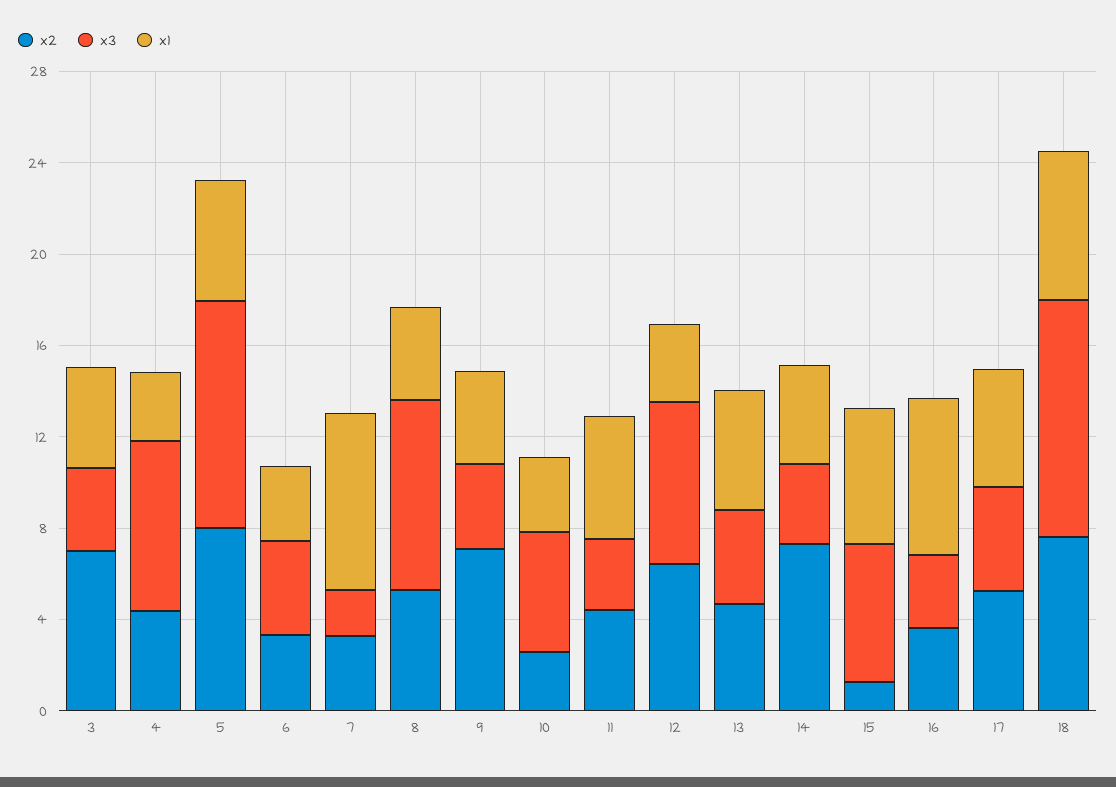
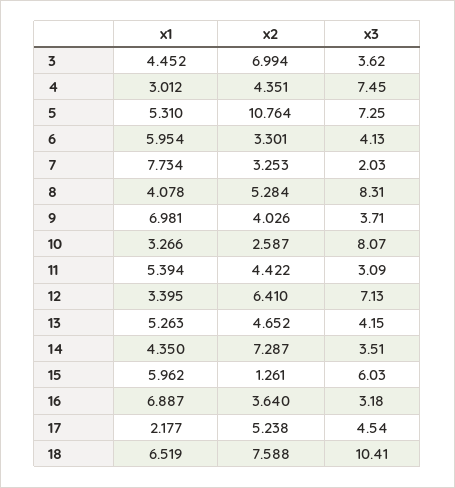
  {
    "x2": {
      "3": 6.994,
      "4": 4.351,
-     "5": 8,
+     "5": 10.764,
      "6": 3.301,
      "7": 3.253,
      "8": 5.284,
-     "9": 7,
+     "9": 4.026,
      "10": 2.587,
      "11": 4.422,
      "12": 6.41,
      "13": 4.652,
      "14": 7.287,
      "15": 1.261,
      "16": 3.64,
      "17": 5.238,
      "18": 7.588
    },
    "x3": {
      "3": 3.62,
      "4": 7.45,
-     "5": 10,
+     "5": 7.25,
      "6": 4.13,
      "7": 2.03,
      "8": 8.31,
      "9": 3.71,
-     "10": 5,
+     "10": 8.07,
      "11": 3.09,
      "12": 7.13,
      "13": 4.15,
      "14": 3.51,
      "15": 6.03,
      "16": 3.18,
      "17": 4.54,
      "18": 10.41
    },
    "x1": {
      "3": 4.452,
      "4": 3.012,
      "5": 5.31,
-     "6": 3,
+     "6": 5.954,
      "7": 7.734,
      "8": 4.078,
-     "9": 4,
+     "9": 6.981,
      "10": 3.266,
      "11": 5.394,
      "12": 3.395,
      "13": 5.263,
      "14": 4.35,
      "15": 5.962,
      "16": 6.887,
-     "17": 5,
+     "17": 2.177,
      "18": 6.519
    }
  }

